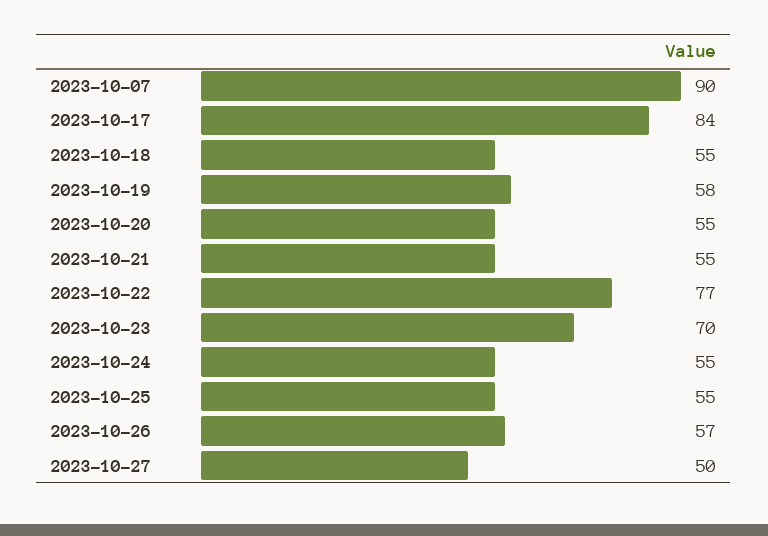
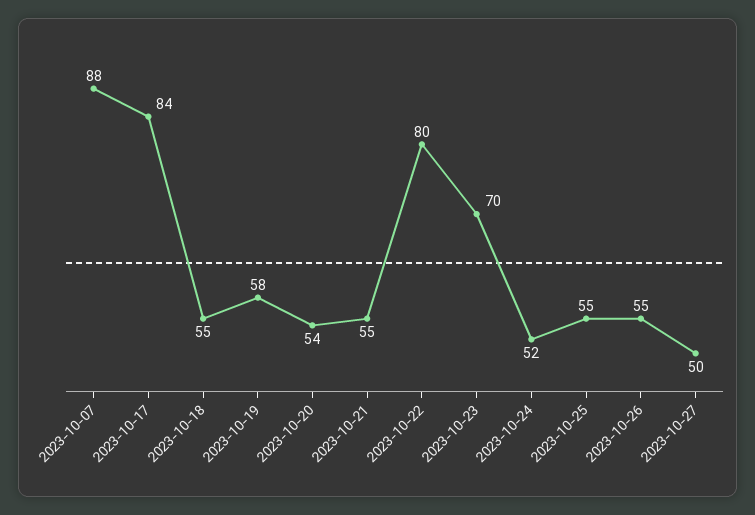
  {
-   "2023-10-07": 90,
+   "2023-10-07": 88,
    "2023-10-17": 84,
    "2023-10-18": 55,
    "2023-10-19": 58,
-   "2023-10-20": 55,
+   "2023-10-20": 54,
    "2023-10-21": 55,
-   "2023-10-22": 77,
+   "2023-10-22": 80,
    "2023-10-23": 70,
-   "2023-10-24": 55,
+   "2023-10-24": 52,
    "2023-10-25": 55,
-   "2023-10-26": 57,
+   "2023-10-26": 55,
    "2023-10-27": 50
  }

